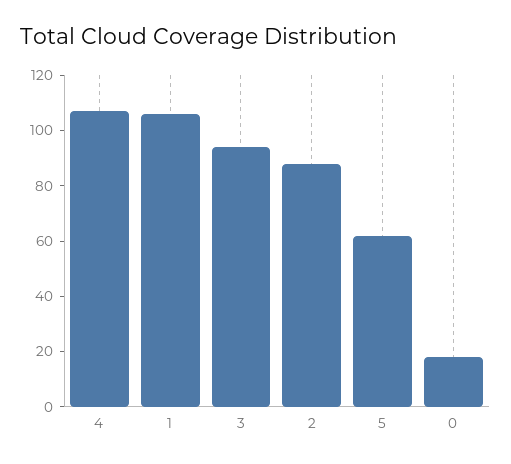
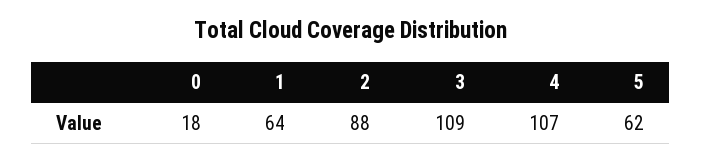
  {
    "4": 107,
-   "1": 105,
+   "1": 64,
-   "3": 95,
+   "3": 109,
    "2": 88,
    "5": 62,
    "0": 18
  }

